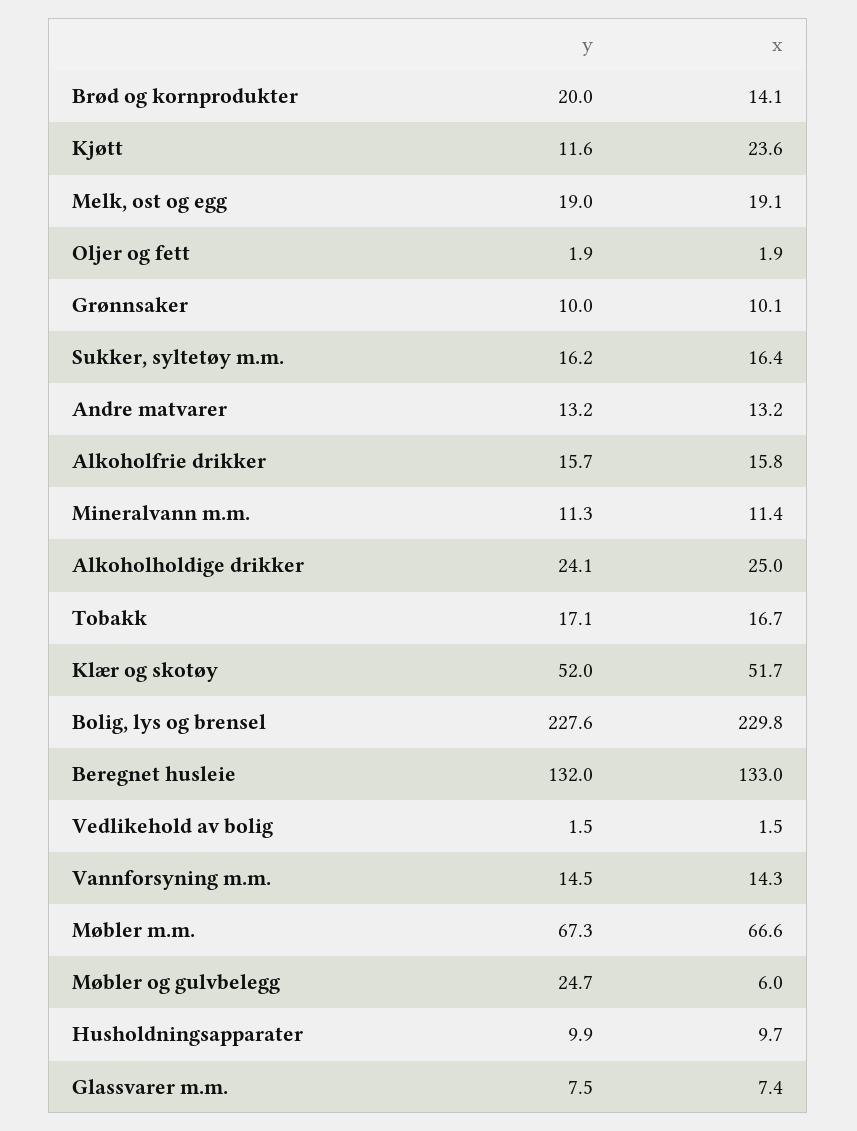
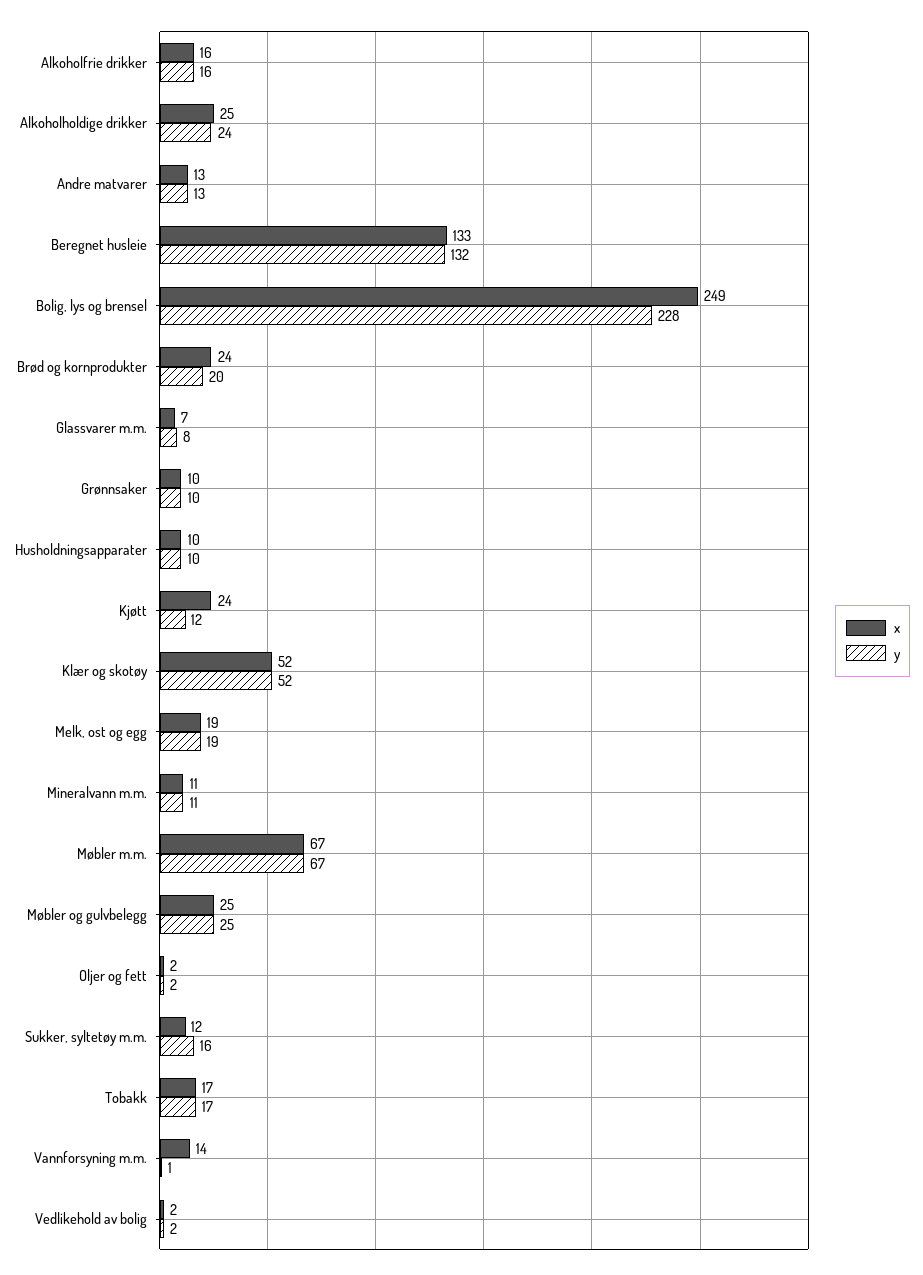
  {
    "y": {
      "Brød og kornprodukter": 20,
      "Kjøtt": 11.6,
      "Melk, ost og egg": 19,
      "Oljer og fett": 1.9,
      "Grønnsaker": 10,
      "Sukker, syltetøy m.m.": 16.2,
      "Andre matvarer": 13.2,
      "Alkoholfrie drikker": 15.7,
      "Mineralvann m.m.": 11.3,
      "Alkoholholdige drikker": 24.1,
      "Tobakk": 17.1,
      "Klær og skotøy": 52,
      "Bolig, lys og brensel": 227.6,
      "Beregnet husleie": 132,
      "Vedlikehold av bolig": 1.5,
-     "Vannforsyning m.m.": 14.5,
+     "Vannforsyning m.m.": 1,
      "Møbler m.m.": 67.3,
      "Møbler og gulvbelegg": 24.7,
      "Husholdningsapparater": 9.9,
      "Glassvarer m.m.": 7.5
    },
    "x": {
-     "Brød og kornprodukter": 14.1,
+     "Brød og kornprodukter": 24,
      "Kjøtt": 23.6,
      "Melk, ost og egg": 19.1,
      "Oljer og fett": 1.9,
      "Grønnsaker": 10.1,
-     "Sukker, syltetøy m.m.": 16.4,
+     "Sukker, syltetøy m.m.": 12,
      "Andre matvarer": 13.2,
      "Alkoholfrie drikker": 15.8,
      "Mineralvann m.m.": 11.4,
      "Alkoholholdige drikker": 25,
      "Tobakk": 16.7,
      "Klær og skotøy": 51.7,
-     "Bolig, lys og brensel": 229.8,
+     "Bolig, lys og brensel": 249,
      "Beregnet husleie": 133,
      "Vedlikehold av bolig": 1.5,
      "Vannforsyning m.m.": 14.3,
      "Møbler m.m.": 66.6,
-     "Møbler og gulvbelegg": 6,
+     "Møbler og gulvbelegg": 25,
      "Husholdningsapparater": 9.7,
      "Glassvarer m.m.": 7.4
    }
  }

